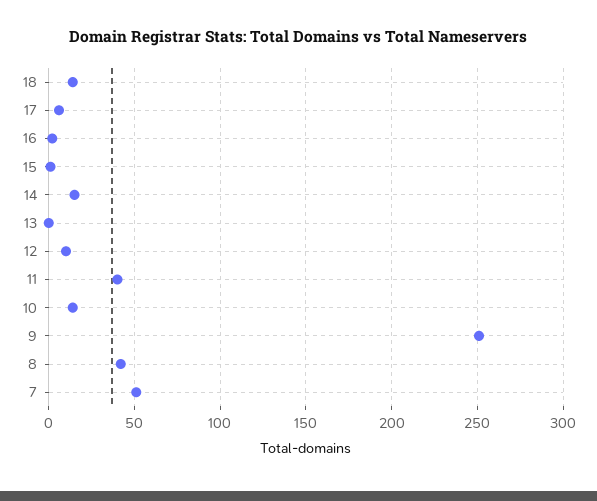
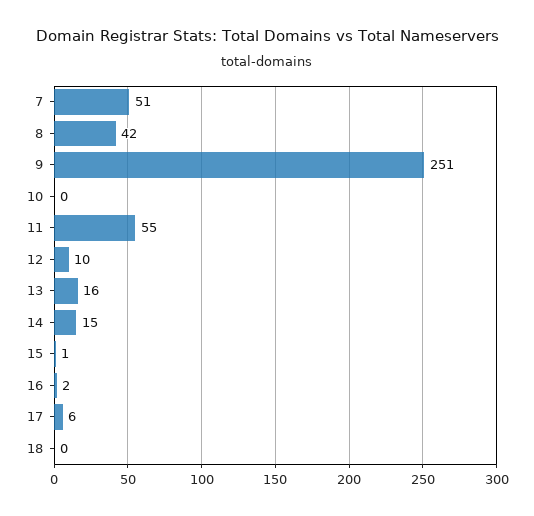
  {
-   "18": 15,
+   "18": 0,
    "17": 6,
    "16": 2,
    "15": 1,
    "14": 15,
-   "13": 0,
+   "13": 16,
    "12": 10,
-   "11": 40,
+   "11": 55,
-   "10": 15,
+   "10": 0,
    "9": 251,
    "8": 42,
    "7": 51
  }

